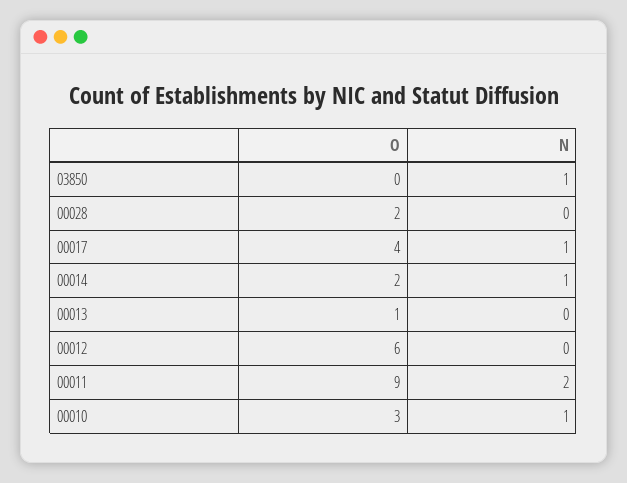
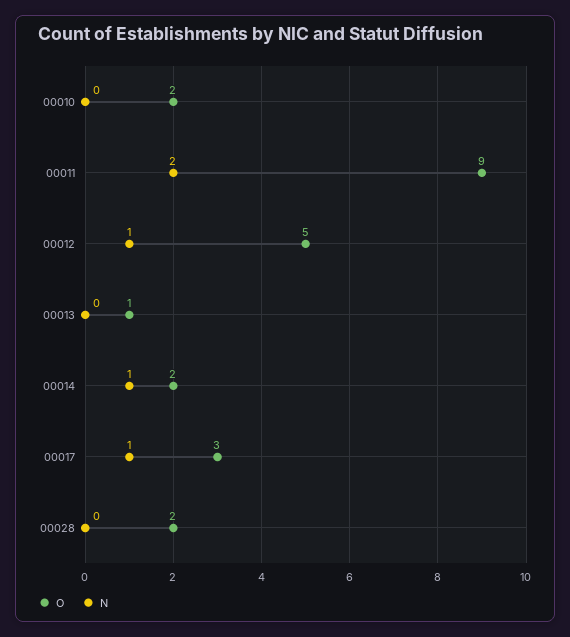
  {
    "O": {
-     "03850": 0,
      "00028": 2,
-     "00017": 4,
+     "00017": 3,
      "00014": 2,
      "00013": 1,
-     "00012": 6,
+     "00012": 5,
      "00011": 9,
-     "00010": 3
+     "00010": 2
    },
    "N": {
-     "03850": 1,
      "00028": 0,
      "00017": 1,
      "00014": 1,
      "00013": 0,
-     "00012": 0,
+     "00012": 1,
      "00011": 2,
-     "00010": 1
+     "00010": 0
    }
  }

